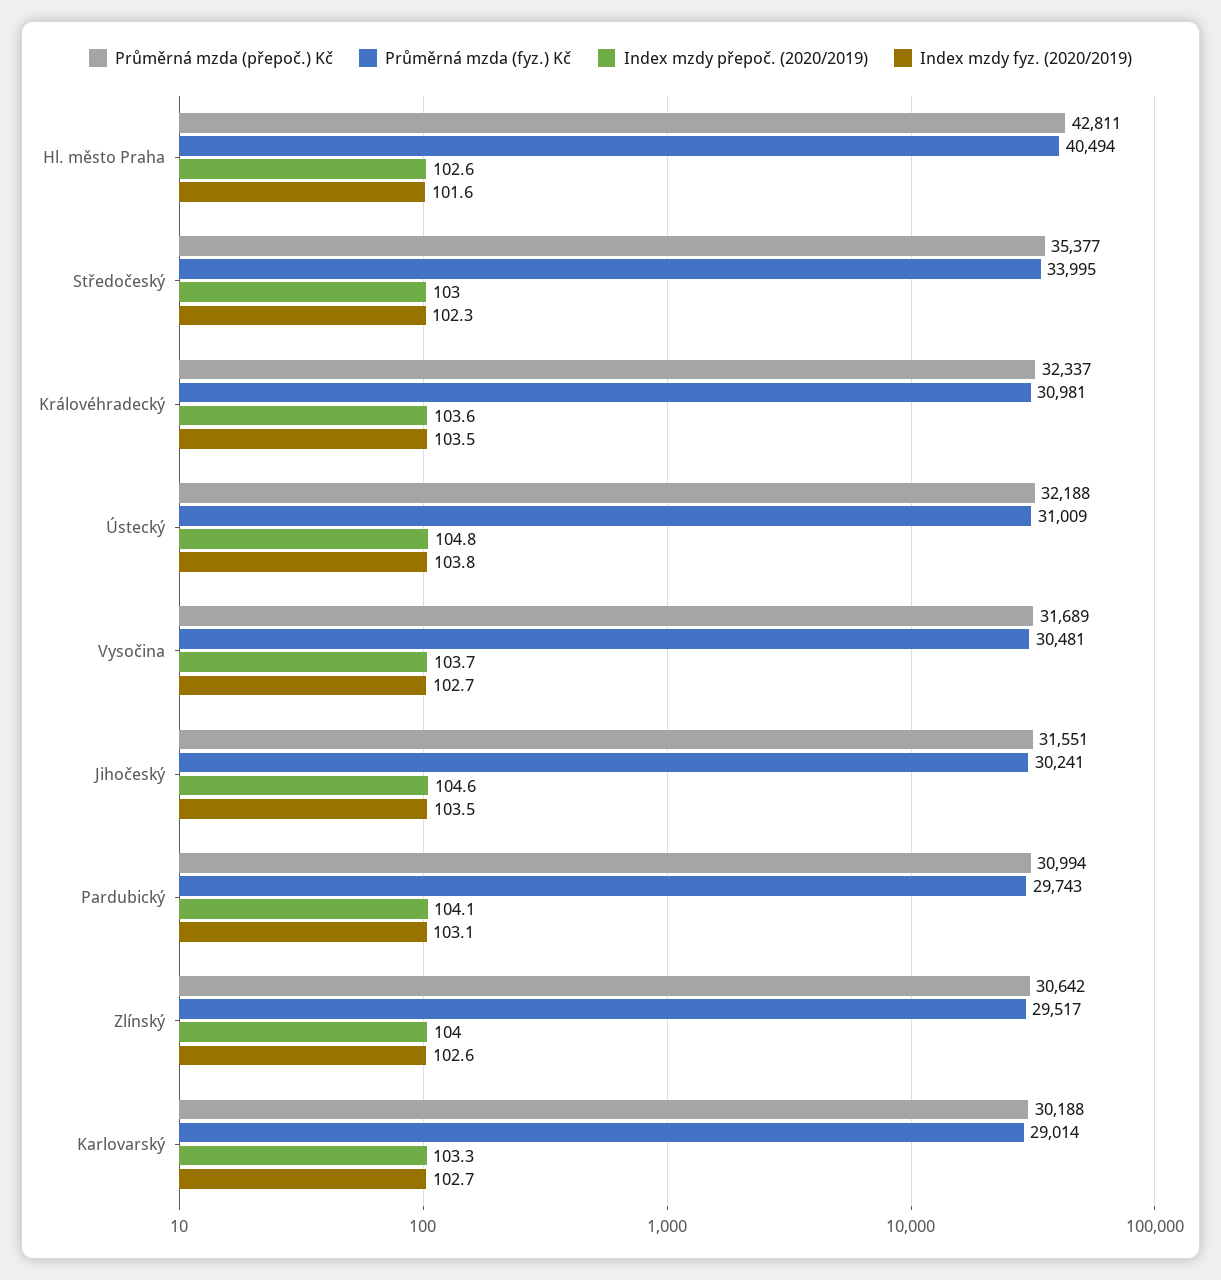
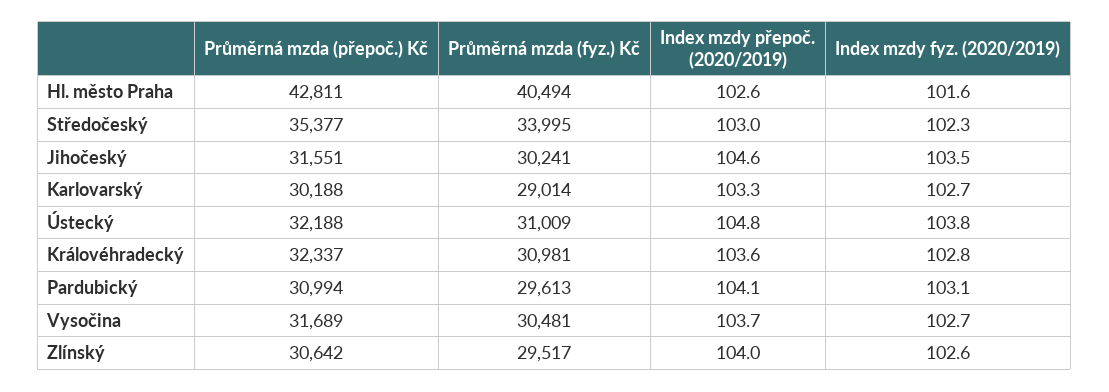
  {
    "Průměrná mzda (přepoč.) Kč": {
      "Hl. město Praha": 42811,
      "Středočeský": 35377,
      "Královéhradecký": 32337,
      "Ústecký": 32188,
      "Vysočina": 31689,
      "Jihočeský": 31551,
      "Pardubický": 30994,
      "Zlínský": 30642,
      "Karlovarský": 30188
    },
    "Průměrná mzda (fyz.) Kč": {
      "Hl. město Praha": 40494,
      "Středočeský": 33995,
      "Královéhradecký": 30981,
      "Ústecký": 31009,
      "Vysočina": 30481,
      "Jihočeský": 30241,
-     "Pardubický": 29743,
+     "Pardubický": 29613,
      "Zlínský": 29517,
      "Karlovarský": 29014
    },
    "Index mzdy přepoč. (2020/2019)": {
      "Hl. město Praha": 102.6,
      "Středočeský": 103,
      "Královéhradecký": 103.6,
      "Ústecký": 104.8,
      "Vysočina": 103.7,
      "Jihočeský": 104.6,
      "Pardubický": 104.1,
      "Zlínský": 104,
      "Karlovarský": 103.3
    },
    "Index mzdy fyz. (2020/2019)": {
      "Hl. město Praha": 101.6,
      "Středočeský": 102.3,
-     "Královéhradecký": 103.5,
+     "Královéhradecký": 102.8,
      "Ústecký": 103.8,
      "Vysočina": 102.7,
      "Jihočeský": 103.5,
      "Pardubický": 103.1,
      "Zlínský": 102.6,
      "Karlovarský": 102.7
    }
  }

